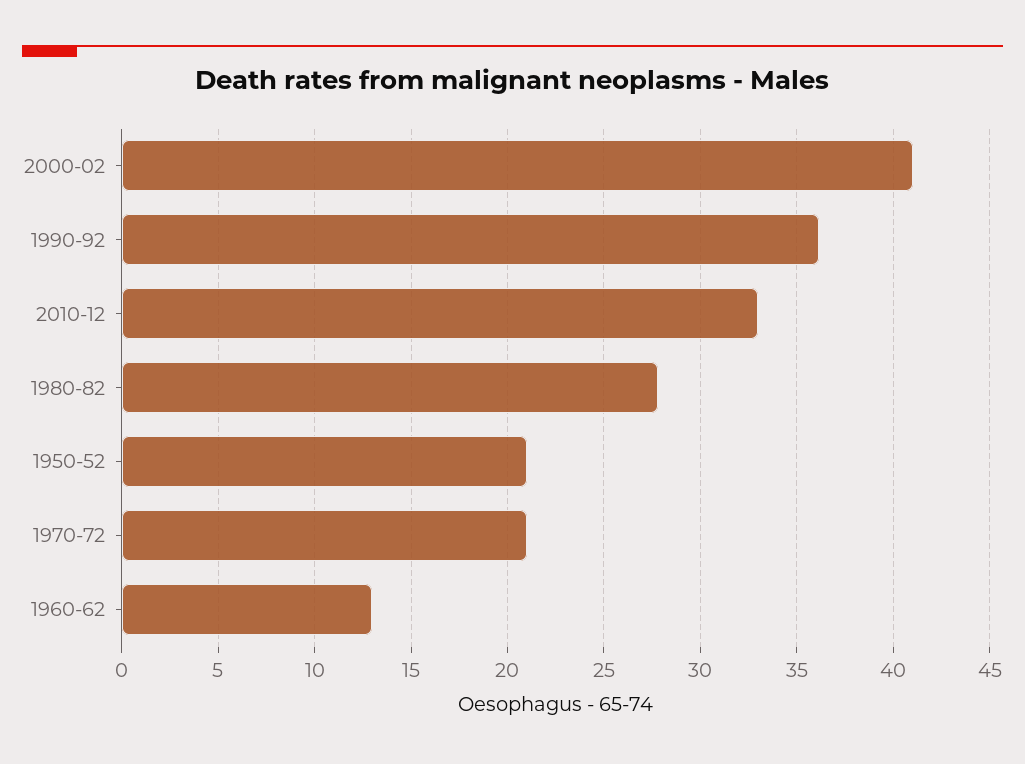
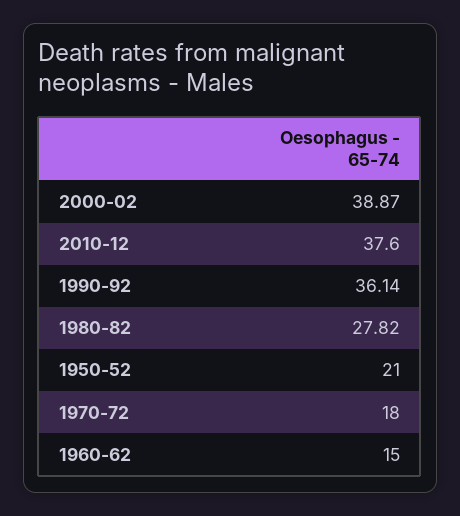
  {
-   "2000-02": 41,
+   "2000-02": 38.87,
    "1990-92": 36.14,
-   "2010-12": 33,
+   "2010-12": 37.6,
    "1980-82": 27.82,
    "1950-52": 21,
-   "1970-72": 21,
+   "1970-72": 18,
-   "1960-62": 13
+   "1960-62": 15
  }

